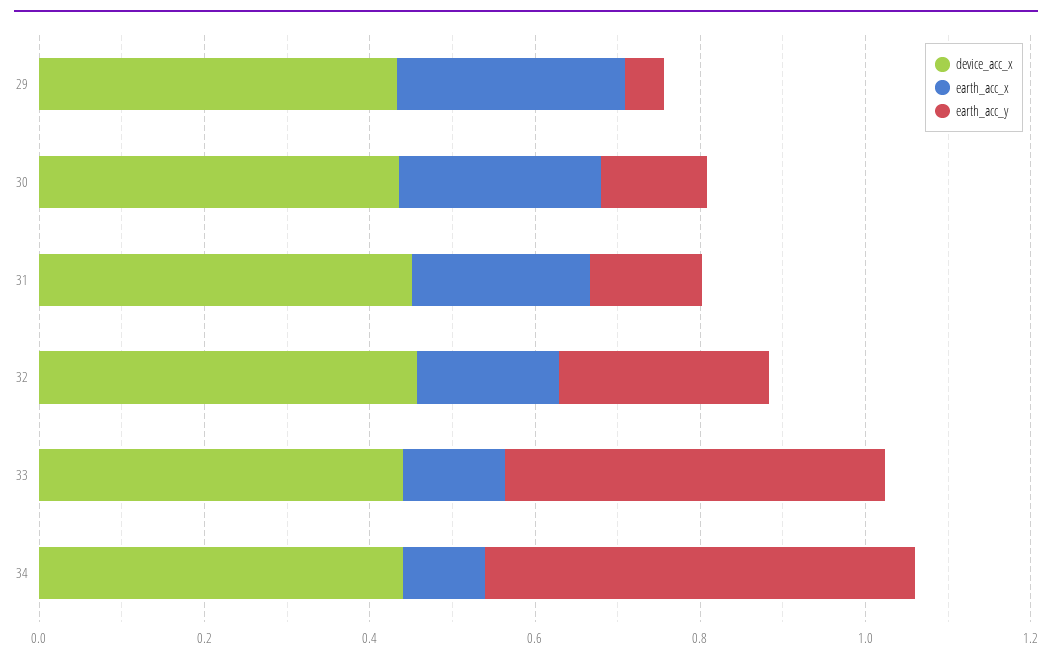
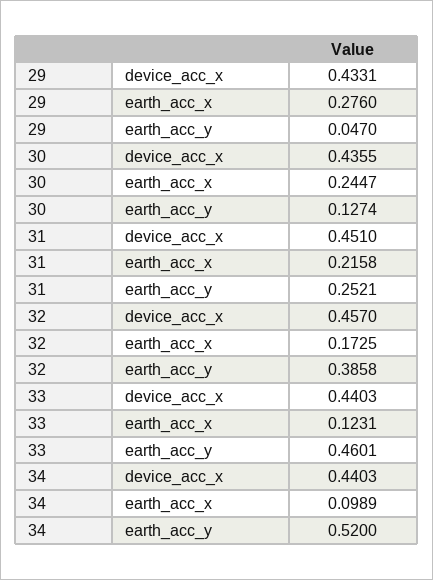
  {
    "device_acc_x": {
      "29": 0.4331,
      "30": 0.4355,
      "31": 0.451,
      "32": 0.457,
      "33": 0.4403,
      "34": 0.4403
    },
    "earth_acc_x": {
      "29": 0.276,
      "30": 0.2447,
      "31": 0.2158,
      "32": 0.1725,
      "33": 0.1231,
      "34": 0.0989
    },
    "earth_acc_y": {
      "29": 0.047,
      "30": 0.1274,
-     "31": 0.15,
+     "31": 0.2521,
-     "32": 0.25,
+     "32": 0.3858,
      "33": 0.4601,
      "34": 0.52
    }
  }

